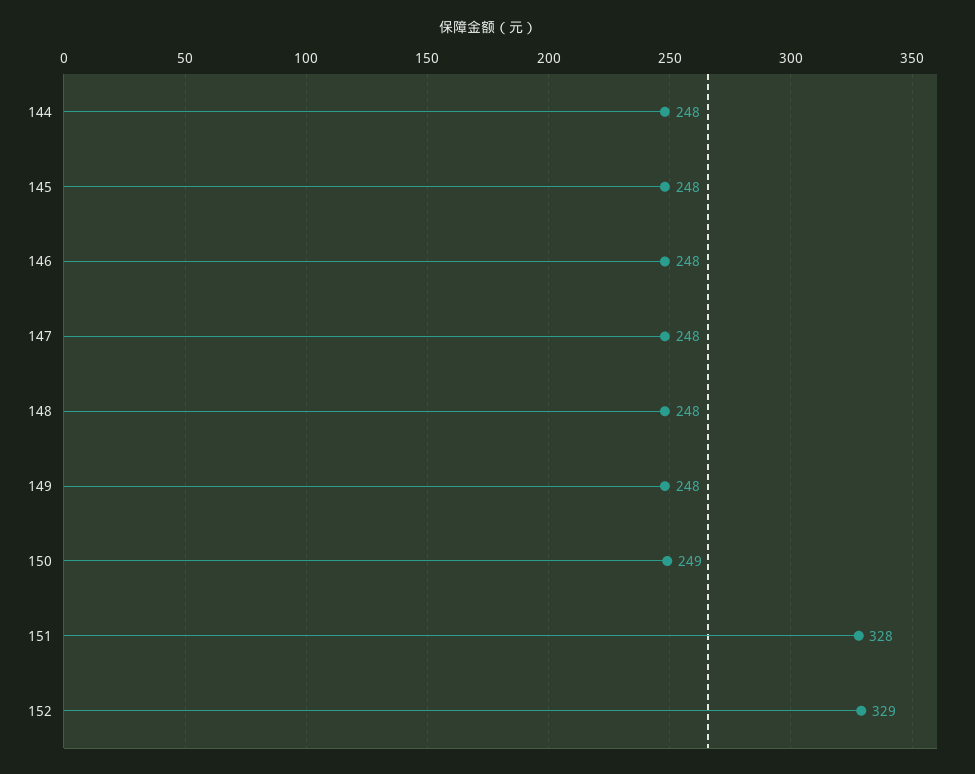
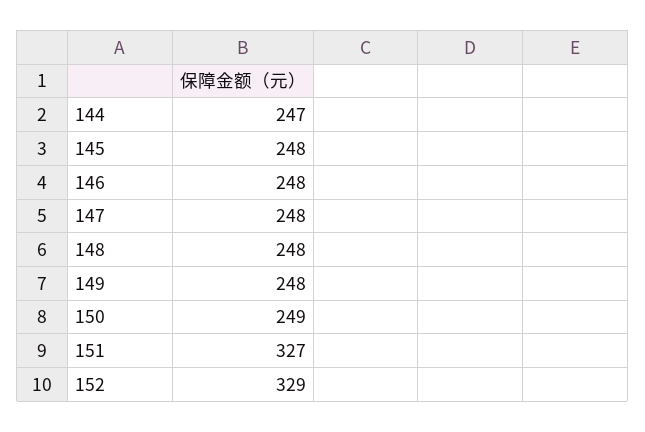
  {
-   "144": 248,
+   "144": 247,
    "145": 248,
    "146": 248,
    "147": 248,
    "148": 248,
    "149": 248,
    "150": 249,
-   "151": 328,
+   "151": 327,
    "152": 329
  }

